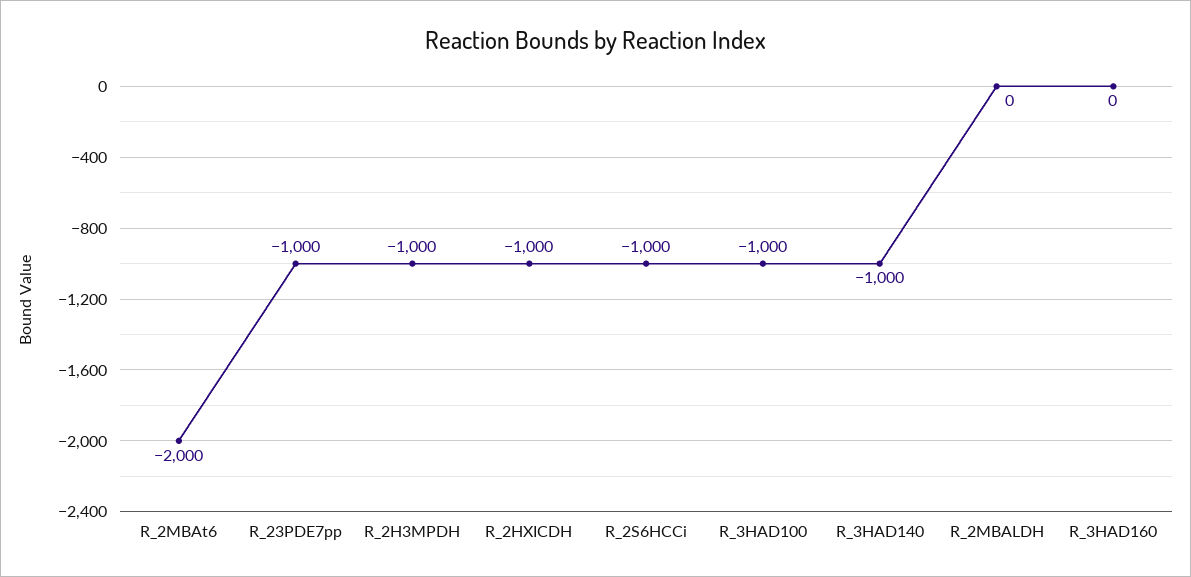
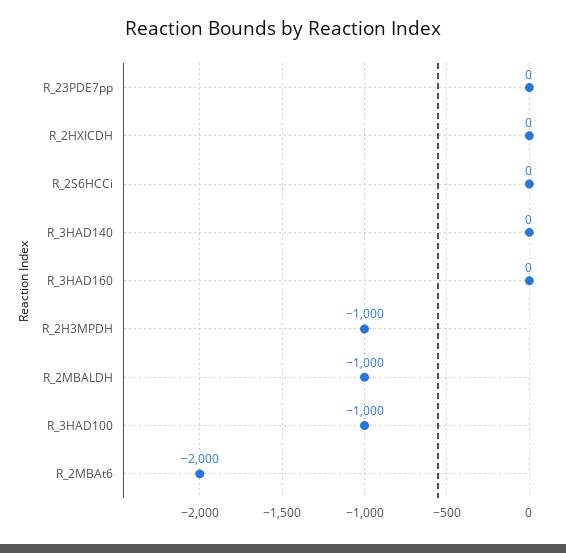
  {
    "R_2MBAt6": -2000,
-   "R_23PDE7pp": -1000,
+   "R_23PDE7pp": 0,
    "R_2H3MPDH": -1000,
-   "R_2HXICDH": -1000,
+   "R_2HXICDH": 0,
-   "R_2S6HCCi": -1000,
+   "R_2S6HCCi": 0,
    "R_3HAD100": -1000,
-   "R_3HAD140": -1000,
+   "R_3HAD140": 0,
-   "R_2MBALDH": 0,
+   "R_2MBALDH": -1000,
    "R_3HAD160": 0
  }

